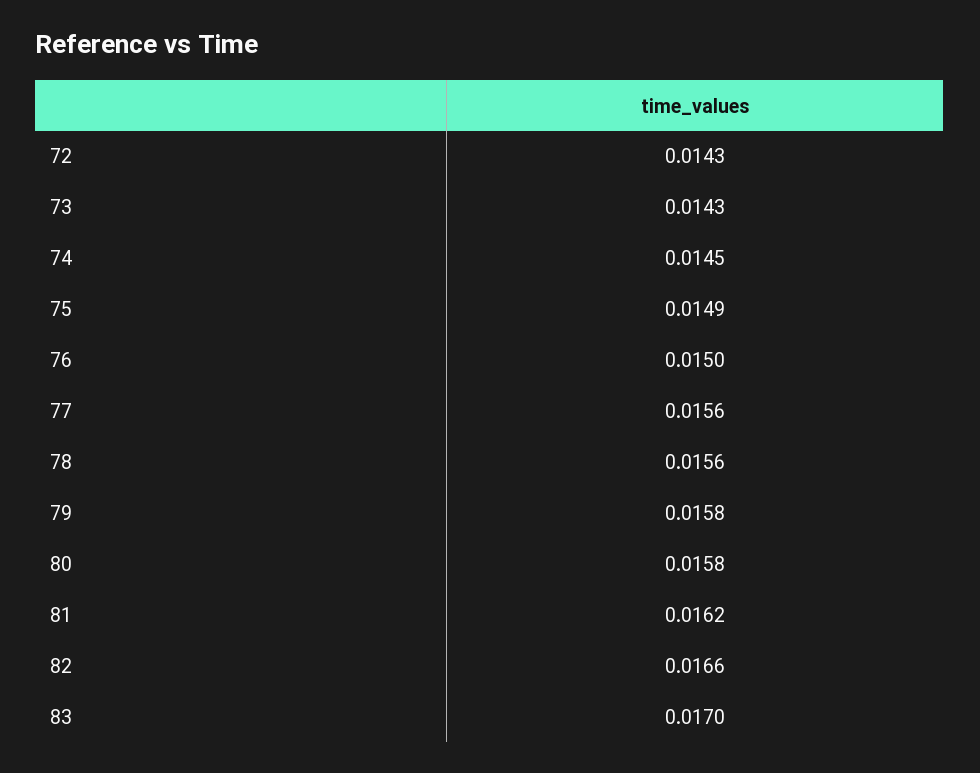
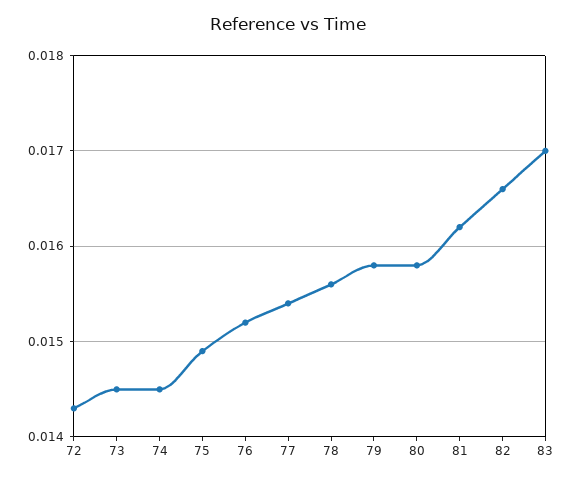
  {
    "72": 0.0143,
-   "73": 0.0143,
+   "73": 0.0145,
    "74": 0.0145,
    "75": 0.0149,
-   "76": 0.015,
+   "76": 0.0152,
-   "77": 0.0156,
+   "77": 0.0154,
    "78": 0.0156,
    "79": 0.0158,
    "80": 0.0158,
    "81": 0.0162,
    "82": 0.0166,
    "83": 0.017
  }

